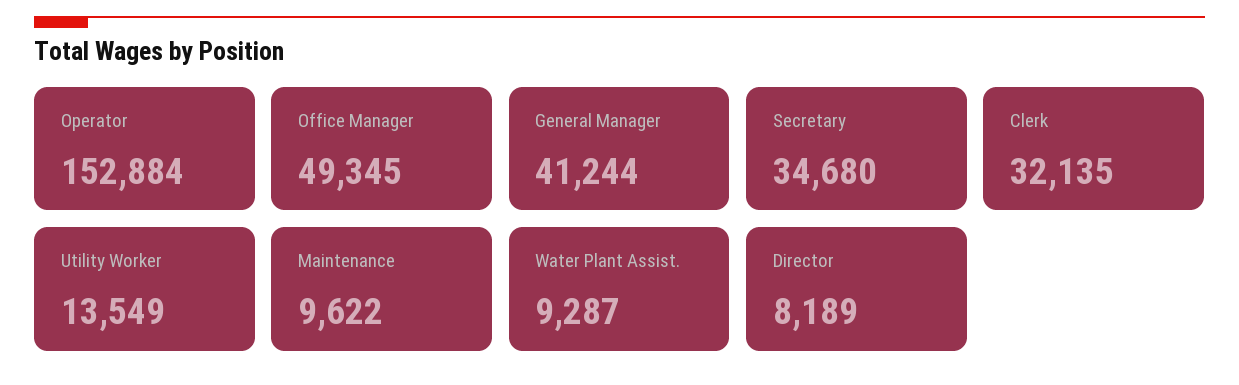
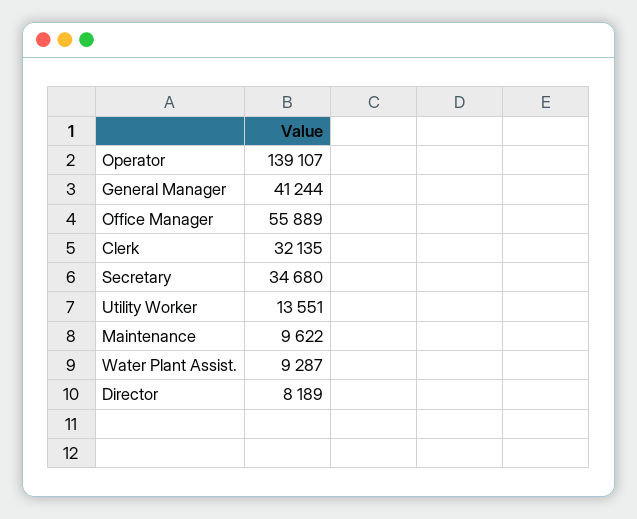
  {
-   "Operator": 152884,
+   "Operator": 139107,
-   "Office Manager": 49345,
+   "Office Manager": 55889,
    "General Manager": 41244,
    "Secretary": 34680,
    "Clerk": 32135,
-   "Utility Worker": 13549,
+   "Utility Worker": 13551,
    "Maintenance": 9622,
    "Water Plant Assist.": 9287,
    "Director": 8189
  }

